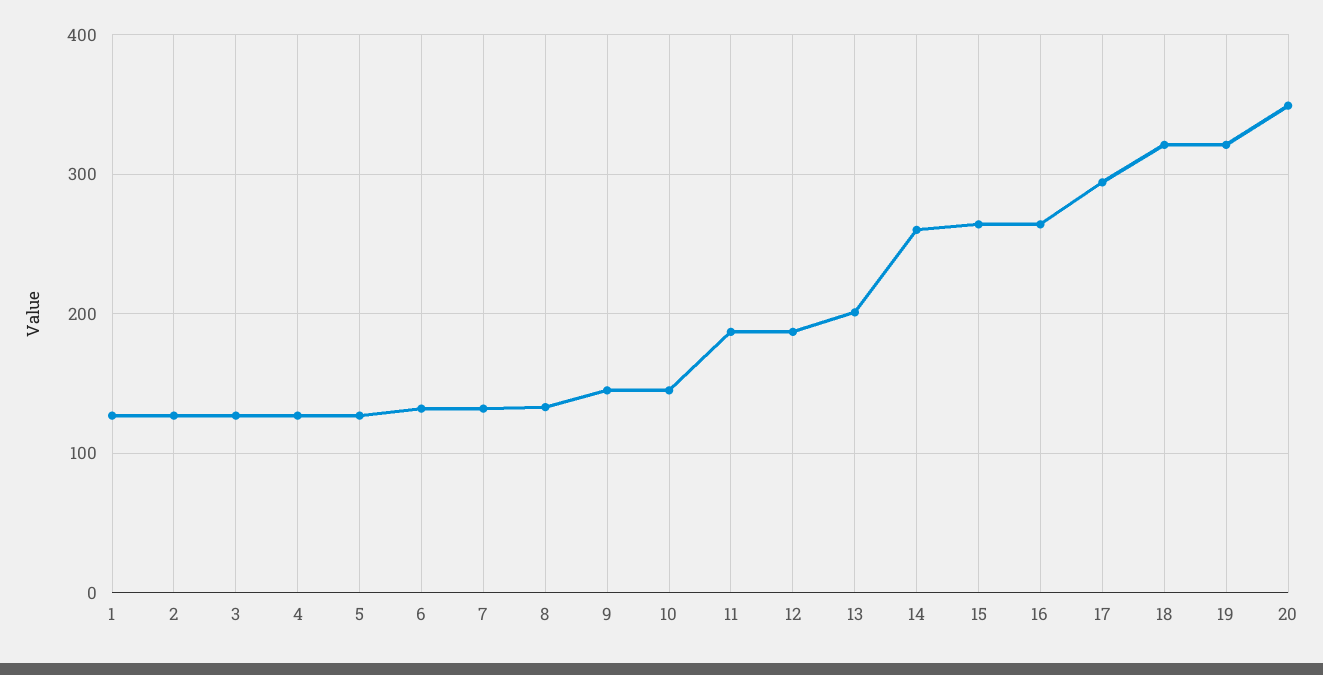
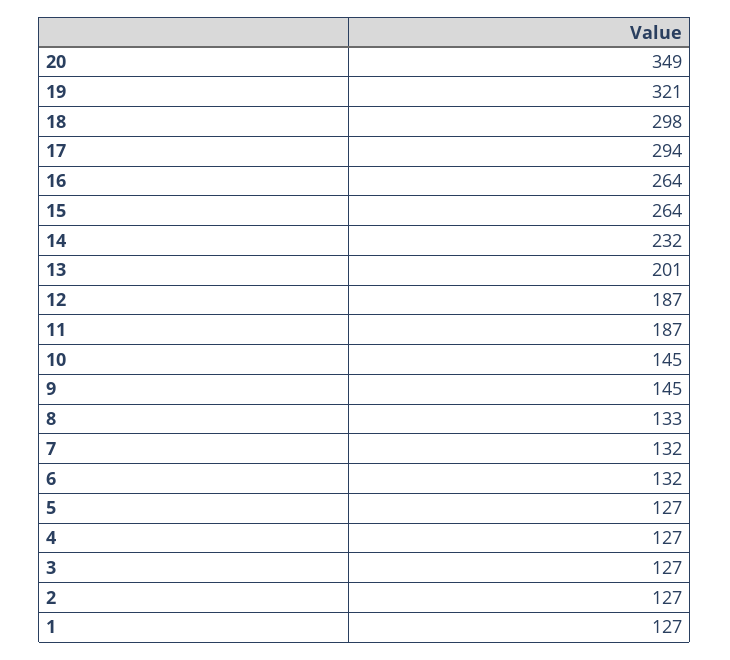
  {
    "1": 127,
    "2": 127,
    "3": 127,
    "4": 127,
    "5": 127,
    "6": 132,
    "7": 132,
    "8": 133,
    "9": 145,
    "10": 145,
    "11": 187,
    "12": 187,
    "13": 201,
-   "14": 260,
+   "14": 232,
    "15": 264,
    "16": 264,
    "17": 294,
-   "18": 320,
+   "18": 298,
    "19": 321,
    "20": 349
  }

